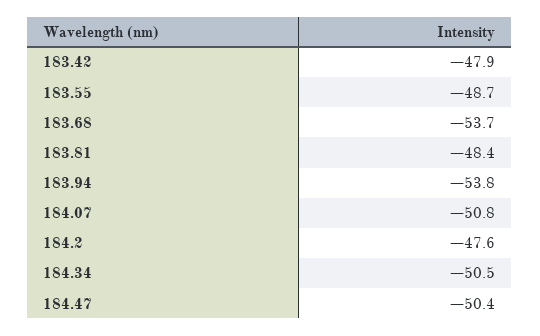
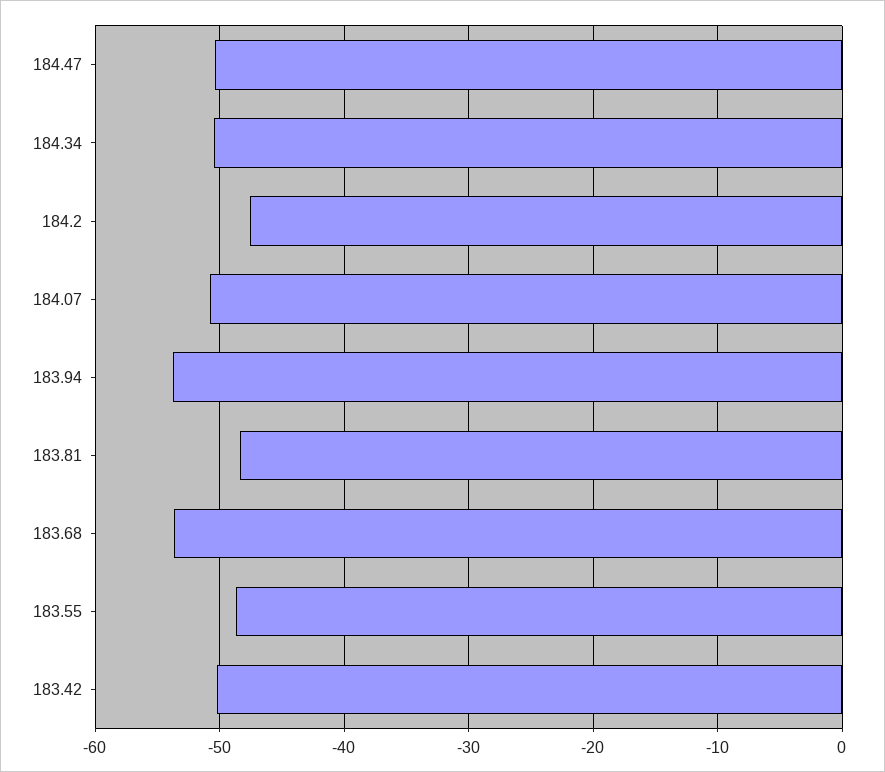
  {
-   "183.42": -47.9,
+   "183.42": -50,
    "183.55": -48.7,
    "183.68": -53.7,
    "183.81": -48.4,
    "183.94": -53.8,
    "184.07": -50.8,
    "184.2": -47.6,
    "184.34": -50.5,
    "184.47": -50.4
  }

